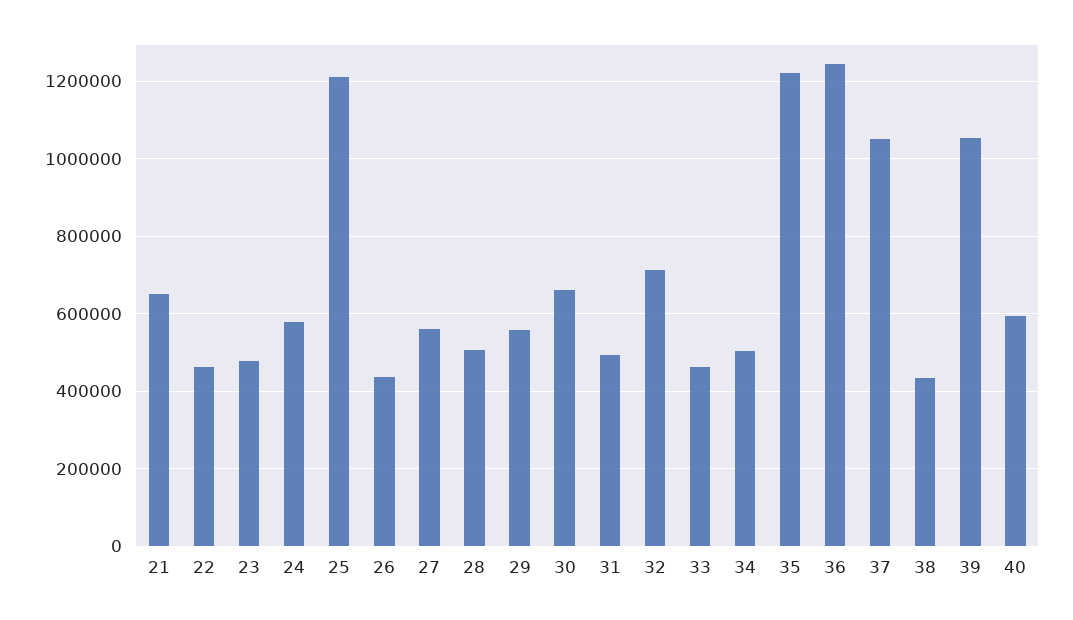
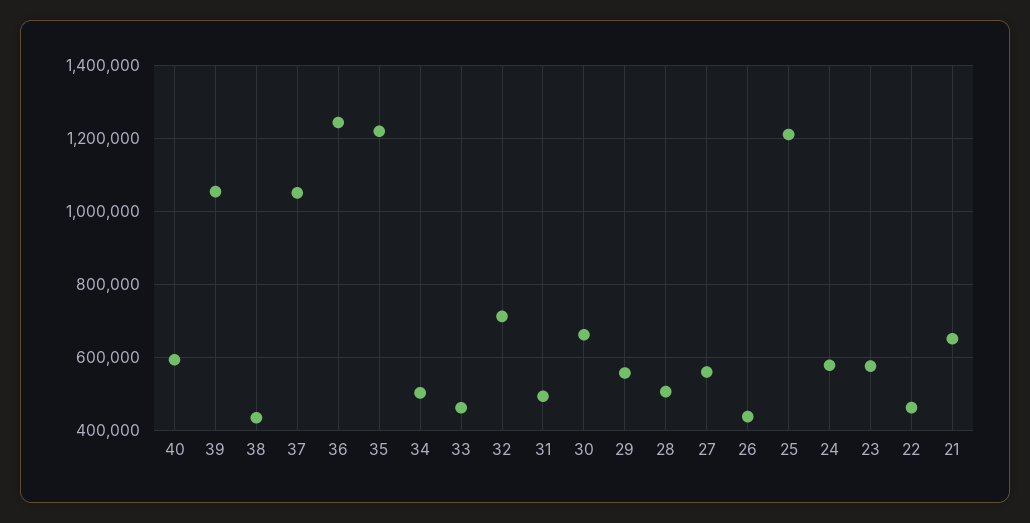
  {
    "21": 660000,
    "22": 460000,
-   "23": 480000,
+   "23": 580000,
    "24": 580000,
    "25": 1220000,
    "26": 440000,
    "27": 560000,
    "28": 500000,
    "29": 560000,
    "30": 660000,
    "31": 500000,
    "32": 720000,
    "33": 460000,
    "34": 500000,
    "35": 1220000,
    "36": 1240000,
    "37": 1060000,
    "38": 440000,
    "39": 1060000,
    "40": 600000
  }

